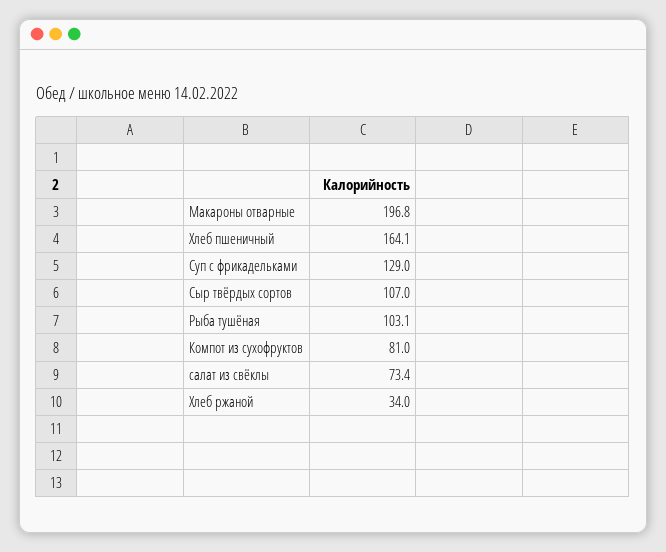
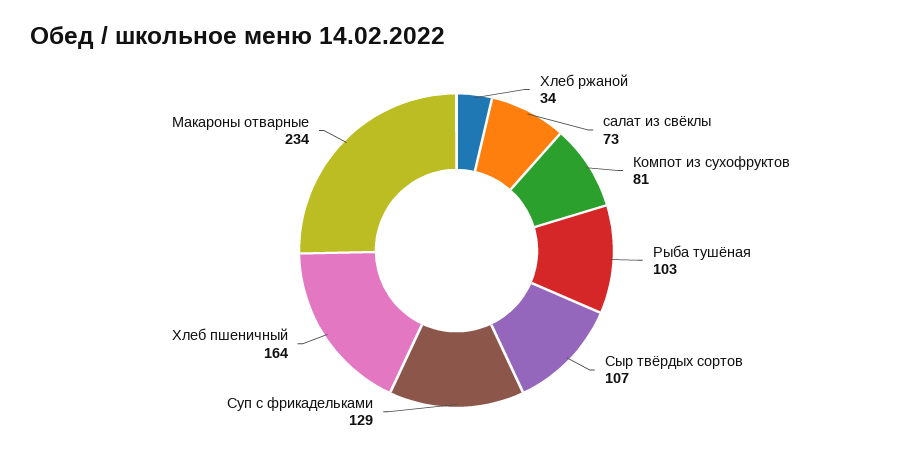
  {
-   "Макароны отварные": 196.8,
+   "Макароны отварные": 234,
    "Хлеб пшеничный": 164.1,
    "Суп с фрикадельками": 129,
    "Сыр твёрдых сортов": 107,
    "Рыба тушёная": 103.1,
    "Компот из сухофруктов": 81,
    "салат из свёклы": 73.4,
    "Хлеб ржаной": 34
  }

